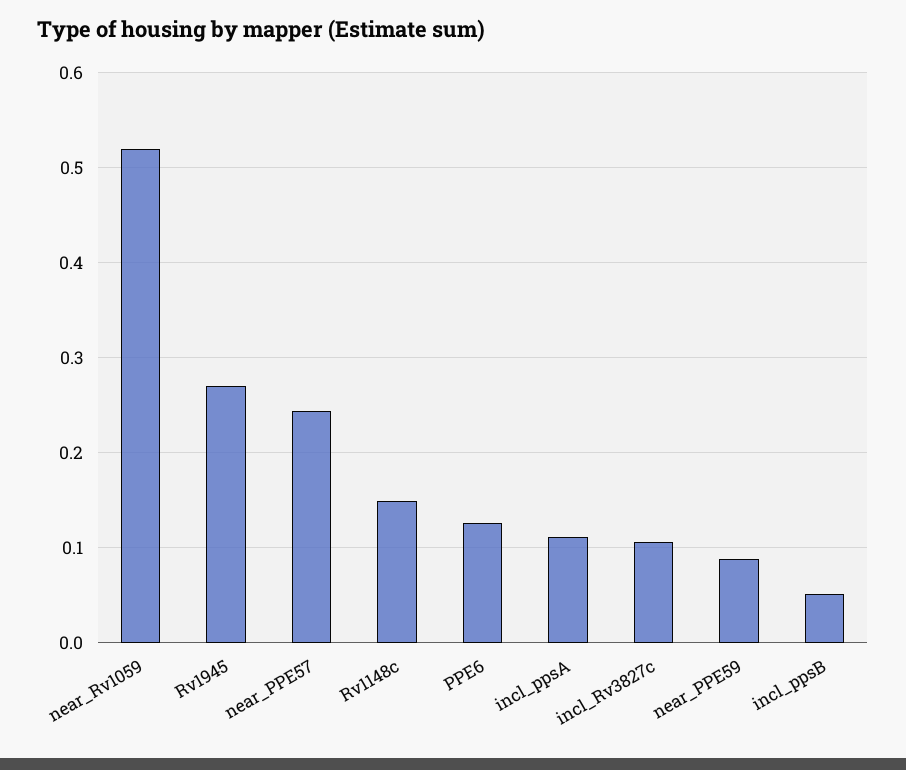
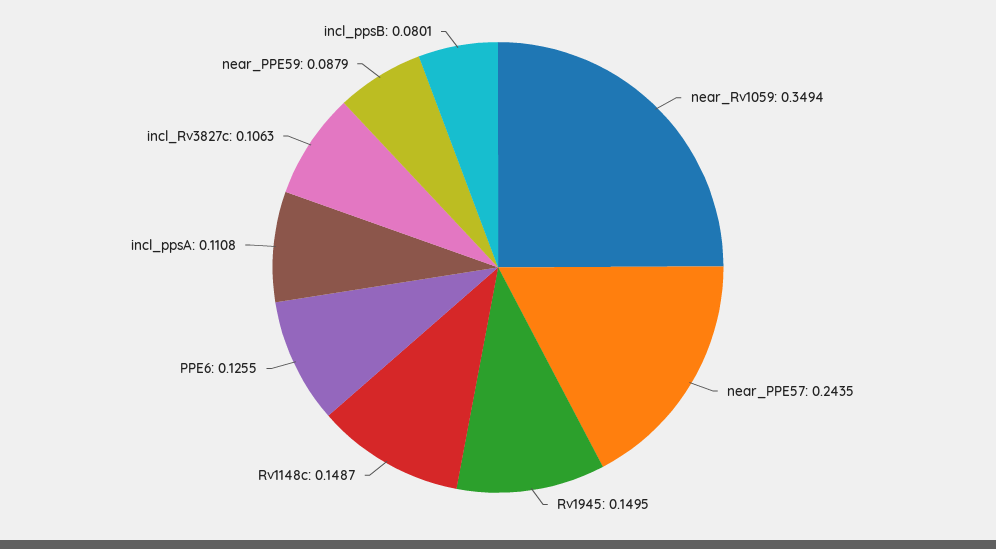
  {
-   "near_Rv1059": 0.52,
+   "near_Rv1059": 0.3494,
-   "Rv1945": 0.27,
+   "Rv1945": 0.1495,
    "near_PPE57": 0.2435,
    "Rv1148c": 0.1487,
    "PPE6": 0.1255,
    "incl_ppsA": 0.1108,
    "incl_Rv3827c": 0.1063,
    "near_PPE59": 0.0879,
-   "incl_ppsB": 0.05
+   "incl_ppsB": 0.0801
  }

